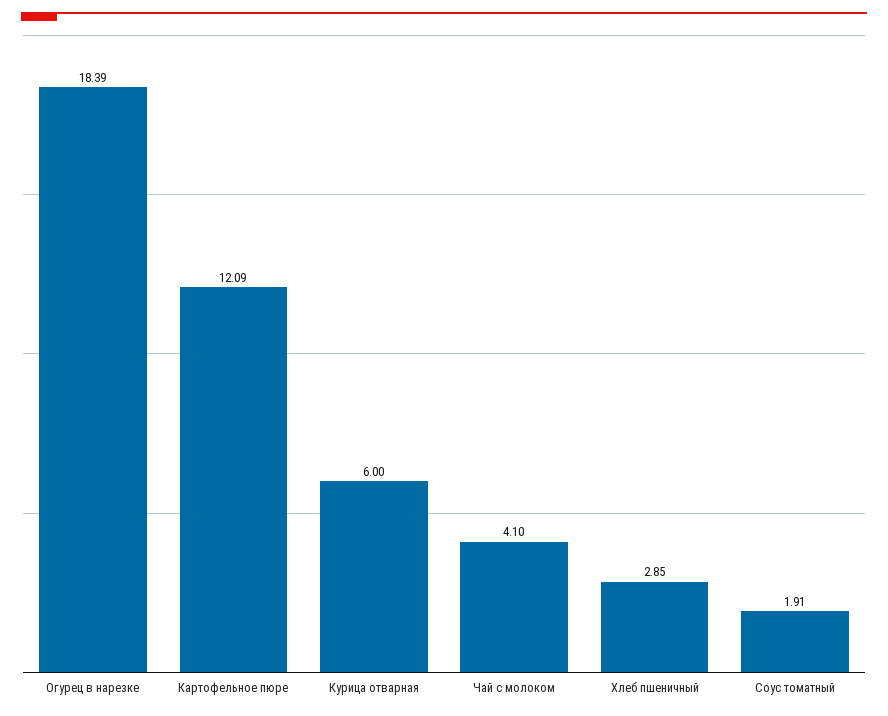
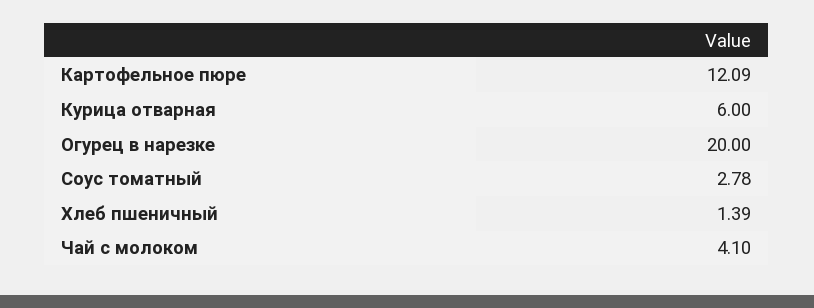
  {
-   "Огурец в нарезке": 18.39,
+   "Огурец в нарезке": 20,
    "Картофельное пюре": 12.09,
    "Курица отварная": 6,
    "Чай с молоком": 4.1,
-   "Хлеб пшеничный": 2.85,
+   "Хлеб пшеничный": 1.39,
-   "Соус томатный": 1.91
+   "Соус томатный": 2.78
  }

